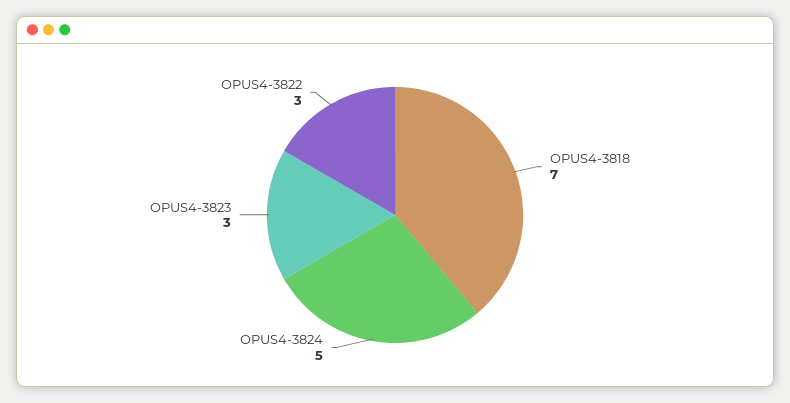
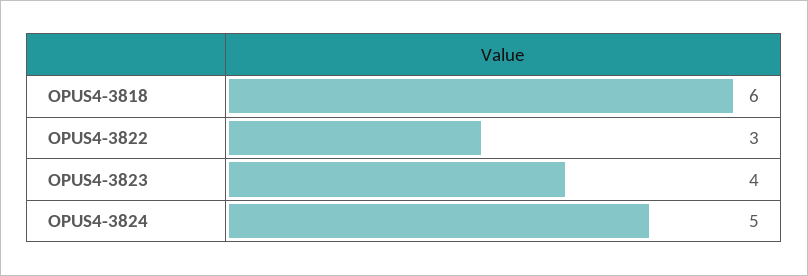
  {
-   "OPUS4-3818": 7,
+   "OPUS4-3818": 6,
    "OPUS4-3824": 5,
-   "OPUS4-3823": 3,
+   "OPUS4-3823": 4,
    "OPUS4-3822": 3
  }

